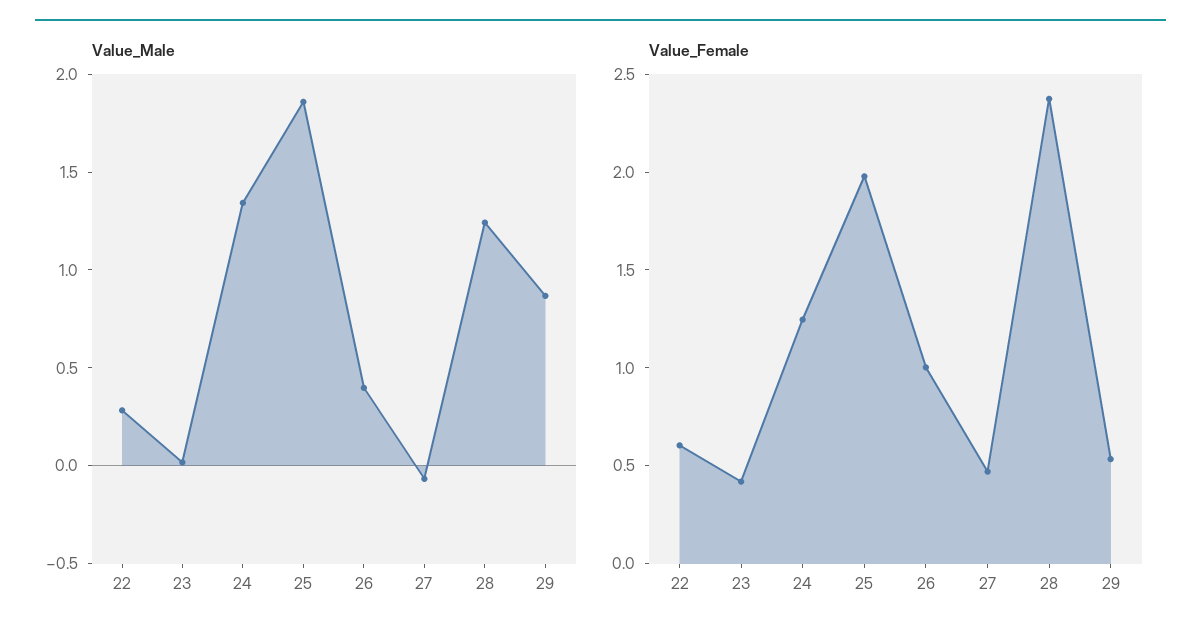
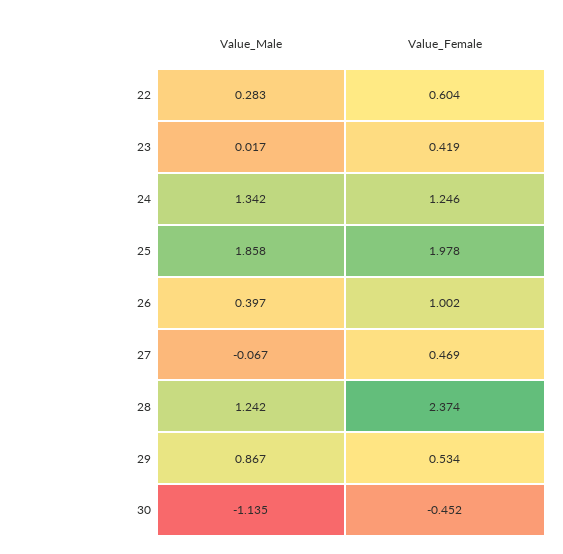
  {
    "Value_Male": {
      "22": 0.283,
      "23": 0.017,
      "24": 1.342,
      "25": 1.858,
      "26": 0.397,
      "27": -0.067,
      "28": 1.242,
-     "29": 0.867
+     "29": 0.867,
+     "30": -1.135
    },
    "Value_Female": {
      "22": 0.604,
      "23": 0.419,
      "24": 1.246,
      "25": 1.978,
      "26": 1.002,
      "27": 0.469,
      "28": 2.374,
-     "29": 0.534
+     "29": 0.534,
+     "30": -0.452
    }
  }

